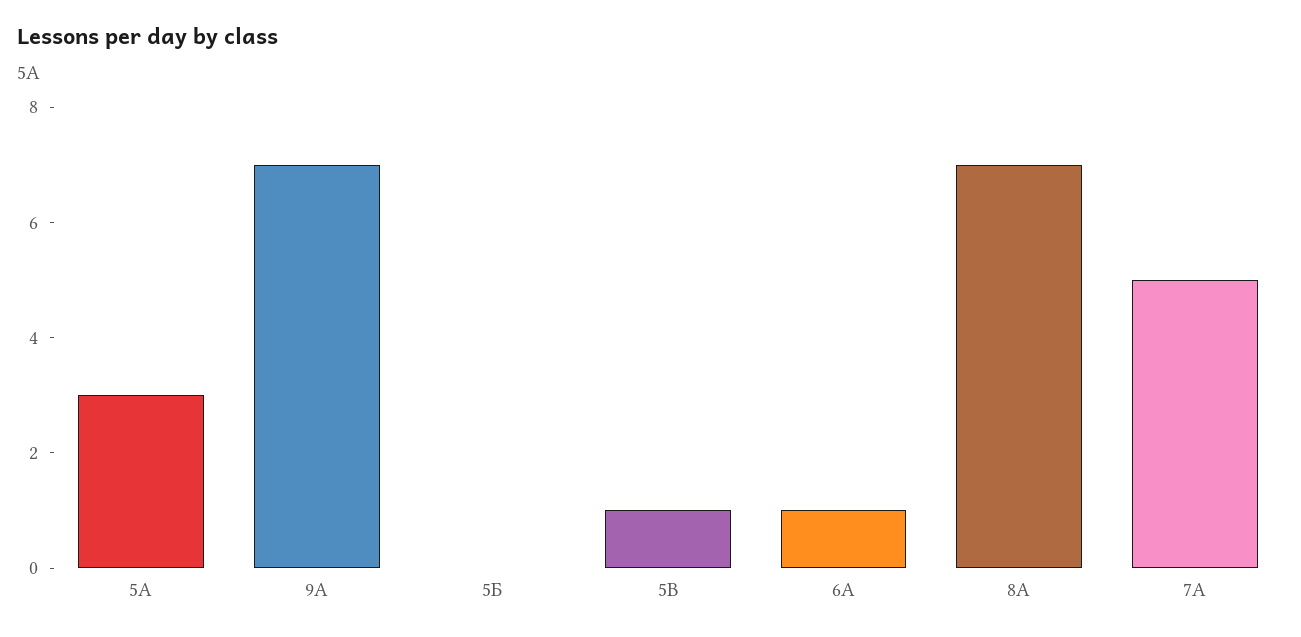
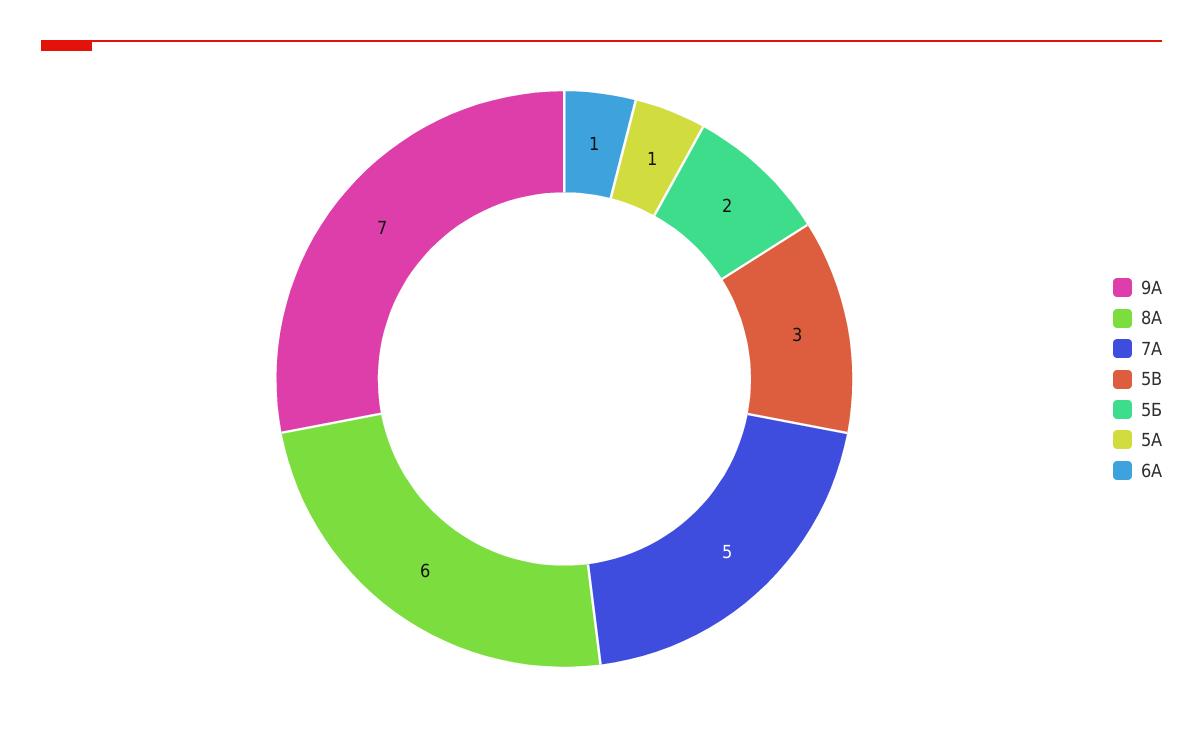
  {
-   "5А": 3,
+   "5А": 1,
    "9А": 7,
-   "5Б": 0,
+   "5Б": 2,
-   "5В": 1,
+   "5В": 3,
    "6А": 1,
-   "8А": 7,
+   "8А": 6,
    "7А": 5
  }

